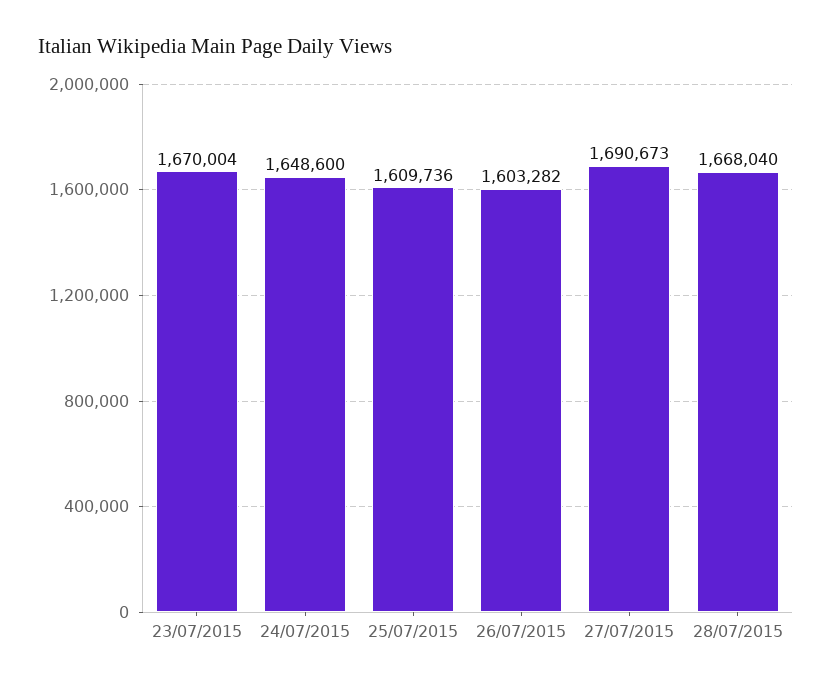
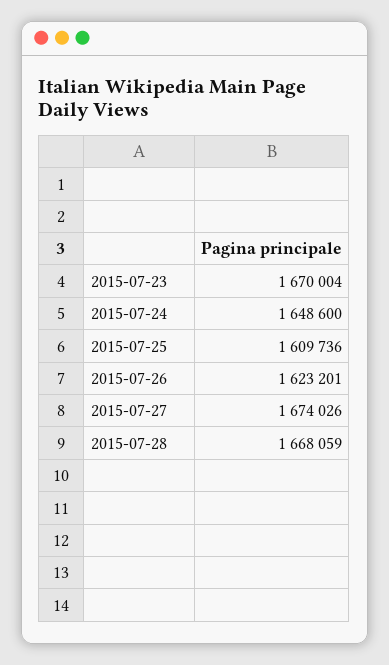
  {
    "23/07/2015": 1670004,
    "24/07/2015": 1648600,
    "25/07/2015": 1609736,
-   "26/07/2015": 1603282,
+   "26/07/2015": 1623201,
-   "27/07/2015": 1690673,
+   "27/07/2015": 1674026,
-   "28/07/2015": 1668040
+   "28/07/2015": 1668059
  }

